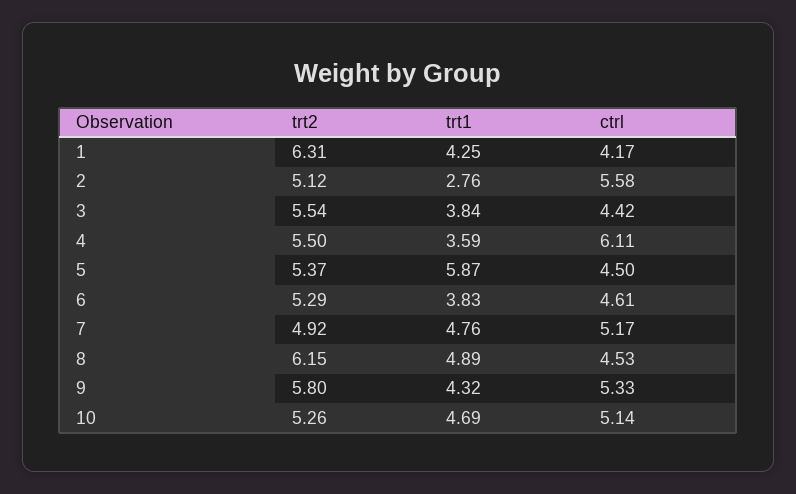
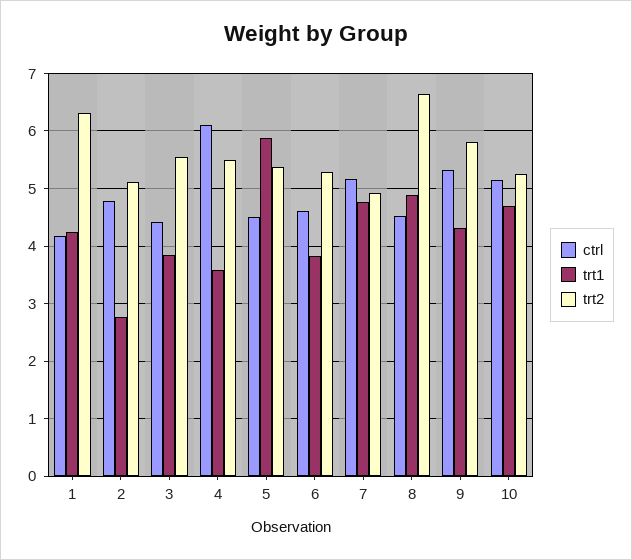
  {
    "trt2": {
      "1": 6.31,
      "2": 5.12,
      "3": 5.54,
      "4": 5.5,
      "5": 5.37,
      "6": 5.29,
      "7": 4.92,
-     "8": 6.15,
+     "8": 6.6,
      "9": 5.8,
      "10": 5.26
    },
    "trt1": {
      "1": 4.25,
      "2": 2.76,
      "3": 3.84,
      "4": 3.59,
      "5": 5.87,
      "6": 3.83,
      "7": 4.76,
      "8": 4.89,
      "9": 4.32,
      "10": 4.69
    },
    "ctrl": {
      "1": 4.17,
-     "2": 5.58,
+     "2": 4.8,
      "3": 4.42,
      "4": 6.11,
      "5": 4.5,
      "6": 4.61,
      "7": 5.17,
      "8": 4.53,
      "9": 5.33,
      "10": 5.14
    }
  }

